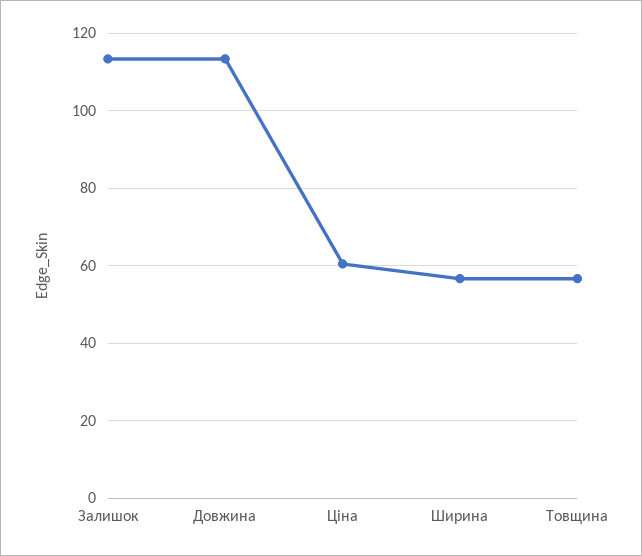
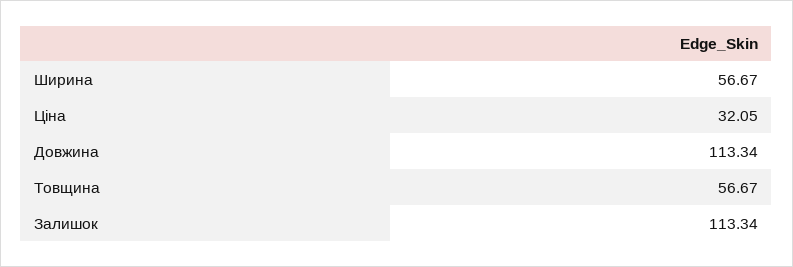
  {
    "Залишок": 113.34,
    "Довжина": 113.34,
-   "Цiна": 60,
+   "Цiна": 32.05,
    "Ширина": 56.67,
    "Товщина": 56.67
  }

